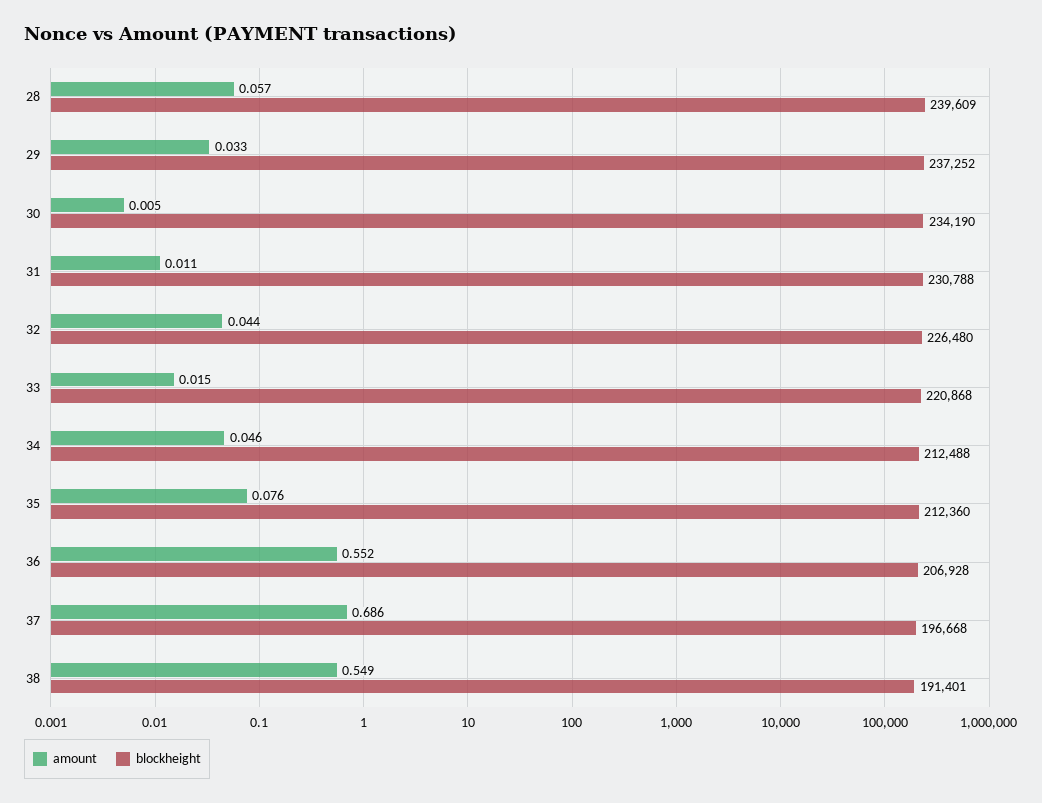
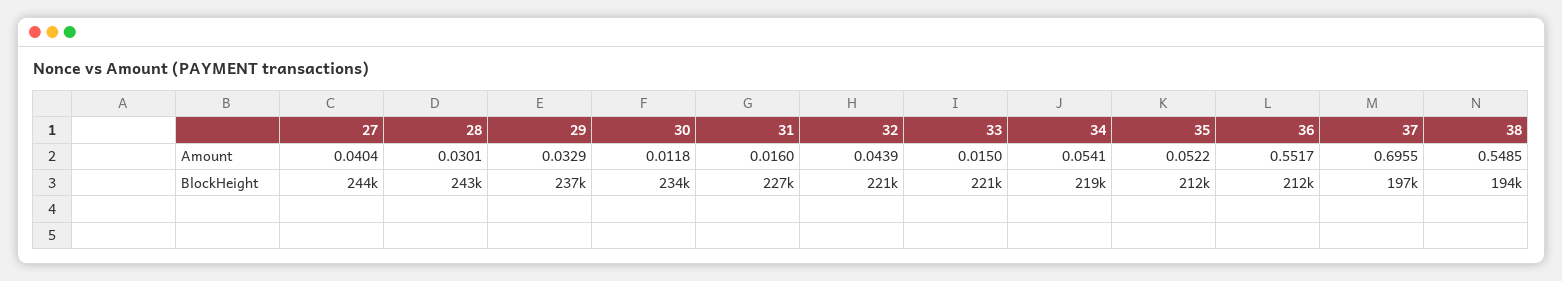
  {
    "amount": {
-     "28": 0.057,
+     "28": 0.0301,
      "29": 0.0329,
-     "30": 0.005,
+     "30": 0.0118,
-     "31": 0.011,
+     "31": 0.016,
      "32": 0.0439,
      "33": 0.015,
-     "34": 0.046,
+     "34": 0.0541,
-     "35": 0.076,
+     "35": 0.0522,
      "36": 0.5517,
-     "37": 0.686,
+     "37": 0.6955,
-     "38": 0.5485
+     "38": 0.5485,
+     "27": 0.0404
    },
    "blockheight": {
-     "28": 239609,
+     "28": 243000,
      "29": 237252,
      "30": 234190,
-     "31": 230788,
+     "31": 227000,
-     "32": 226480,
+     "32": 221000,
      "33": 220868,
-     "34": 212488,
+     "34": 219000,
      "35": 212360,
-     "36": 206928,
+     "36": 212000,
      "37": 196668,
-     "38": 191401
+     "38": 194000,
+     "27": 244000
    }
  }

